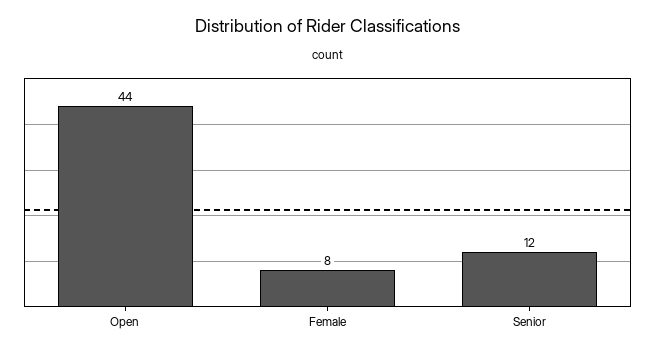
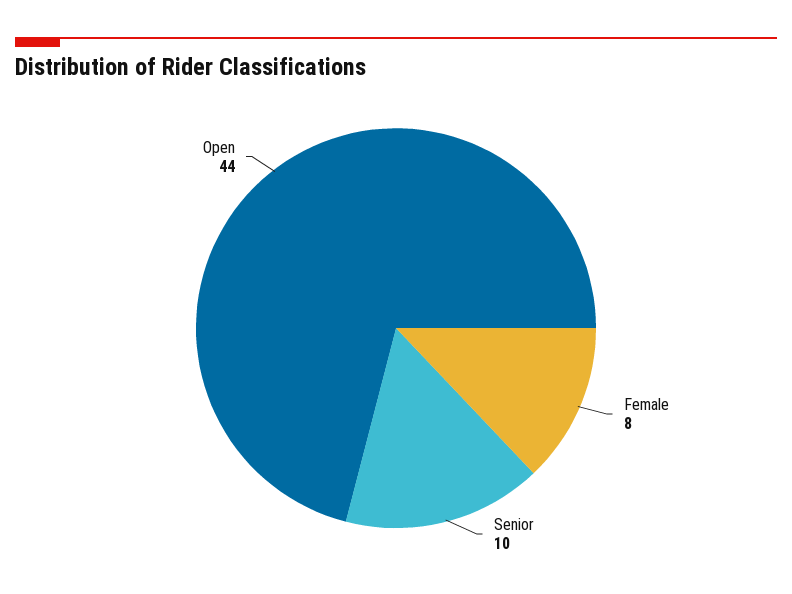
  {
    "Open": 44,
    "Female": 8,
-   "Senior": 12
+   "Senior": 10
  }

